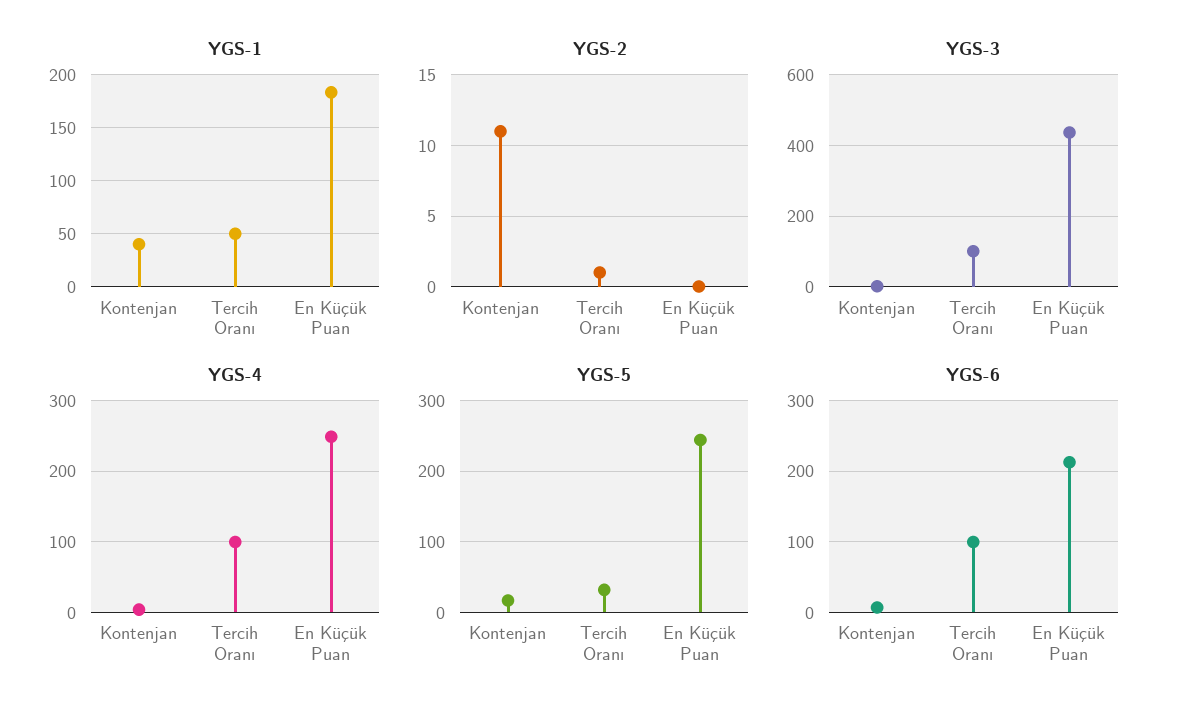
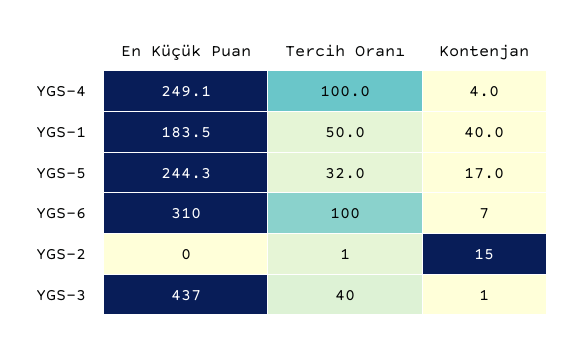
  {
    "YGS-1": {
      "Kontenjan": 40,
      "Tercih Oranı": 50,
      "En Küçük Puan": 183.5
    },
    "YGS-2": {
-     "Kontenjan": 11,
+     "Kontenjan": 15,
      "Tercih Oranı": 1,
      "En Küçük Puan": 0
    },
    "YGS-3": {
      "Kontenjan": 1,
-     "Tercih Oranı": 100,
+     "Tercih Oranı": 40,
      "En Küçük Puan": 437
    },
    "YGS-4": {
      "Kontenjan": 4,
      "Tercih Oranı": 100,
      "En Küçük Puan": 249.1
    },
    "YGS-5": {
      "Kontenjan": 17,
      "Tercih Oranı": 32,
      "En Küçük Puan": 244.3
    },
    "YGS-6": {
      "Kontenjan": 7,
      "Tercih Oranı": 100,
-     "En Küçük Puan": 210
+     "En Küçük Puan": 310
    }
  }

